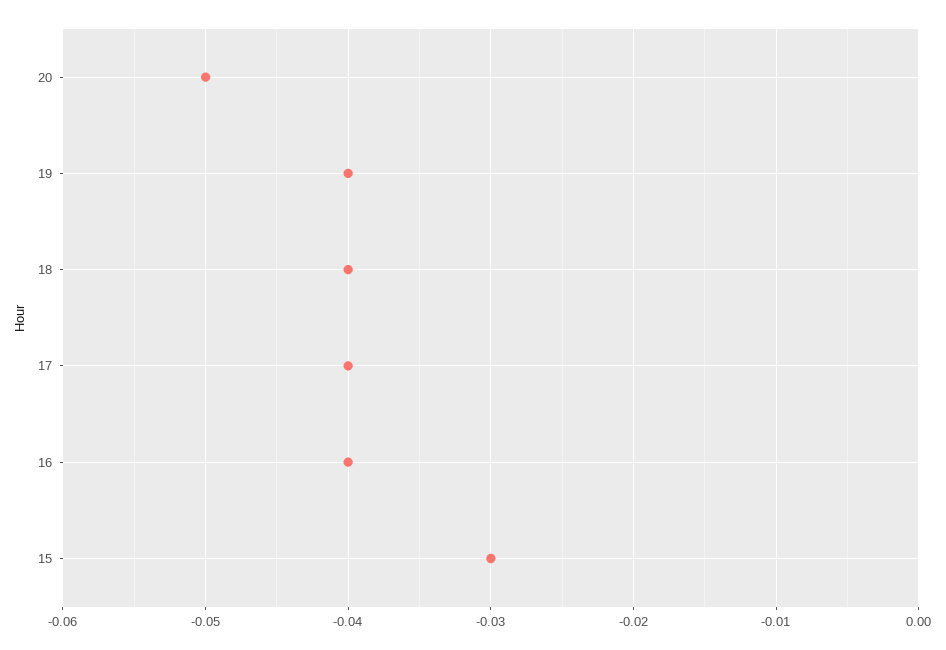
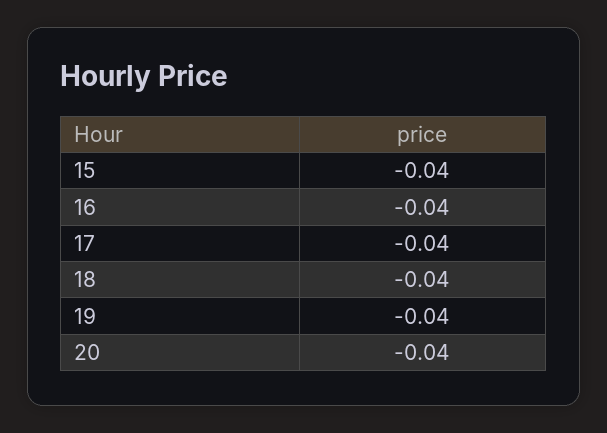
  {
-   "20": -0.05,
+   "20": -0.04,
    "19": -0.04,
    "18": -0.04,
    "17": -0.04,
    "16": -0.04,
-   "15": -0.03
+   "15": -0.04
  }

